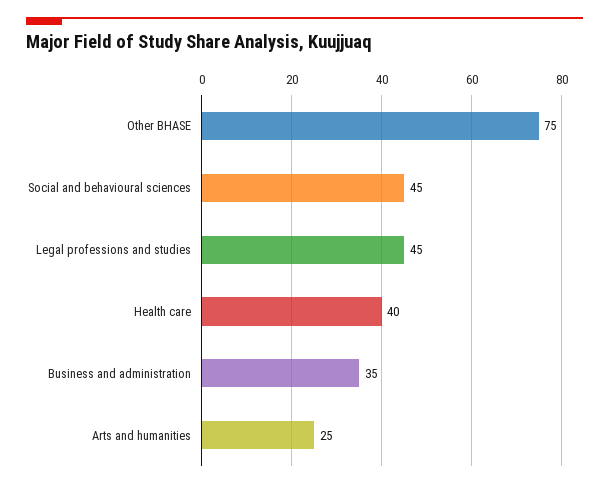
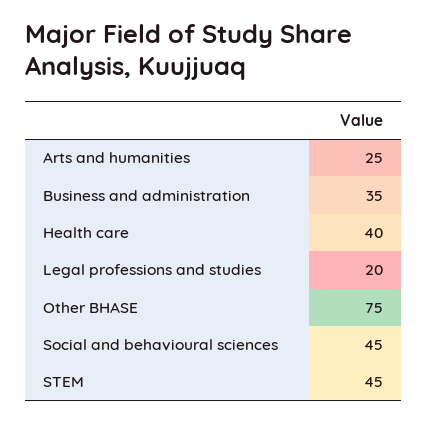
  {
    "Other BHASE": 75,
    "Social and behavioural sciences": 45,
-   "Legal professions and studies": 45,
+   "Legal professions and studies": 20,
    "Health care": 40,
    "Business and administration": 35,
-   "Arts and humanities": 25
+   "Arts and humanities": 25,
+   "STEM": 45
  }

